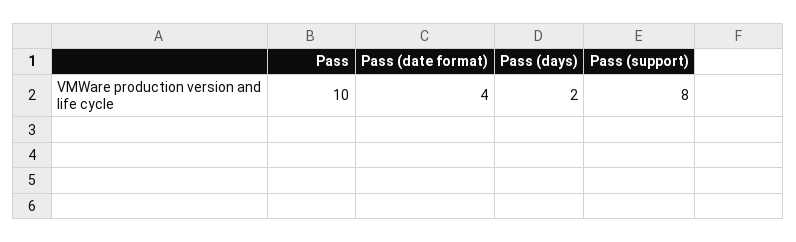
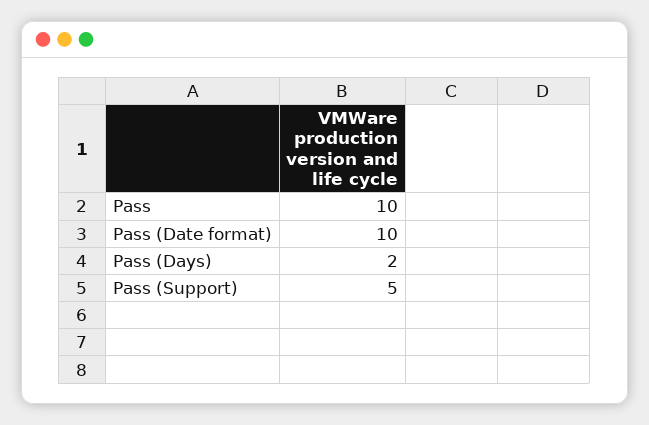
  {
    "Pass": 10,
-   "Pass (date format)": 4,
+   "Pass (date format)": 10,
    "Pass (days)": 2,
-   "Pass (support)": 8
+   "Pass (support)": 5
  }

